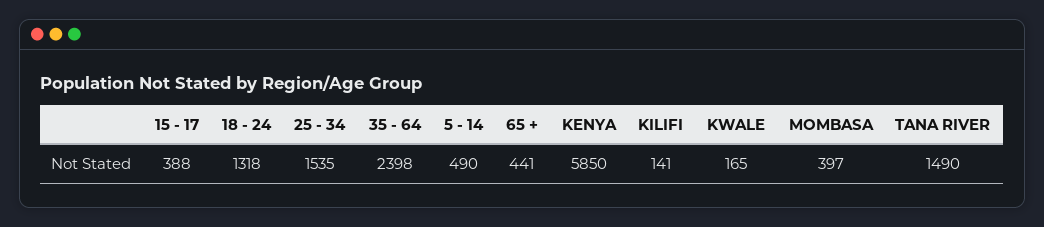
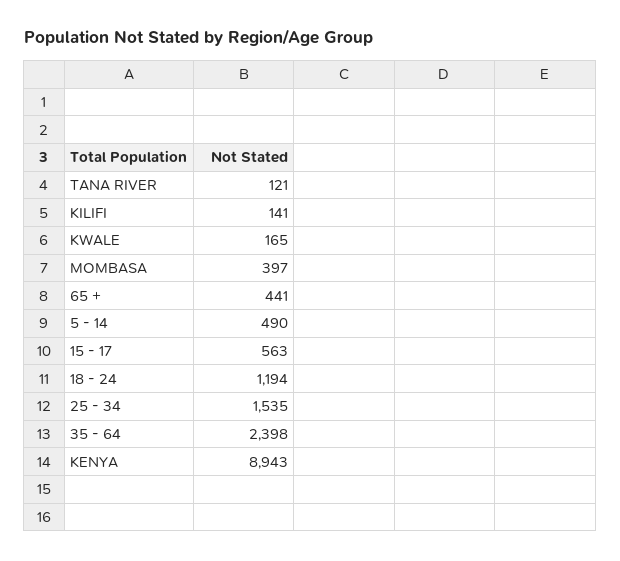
  {
-   "15 - 17": 388,
+   "15 - 17": 563,
-   "18 - 24": 1318,
+   "18 - 24": 1194,
    "25 - 34": 1535,
    "35 - 64": 2398,
    "5 - 14": 490,
    "65 +": 441,
-   "KENYA": 5850,
+   "KENYA": 8943,
    "KILIFI": 141,
    "KWALE": 165,
    "MOMBASA": 397,
-   "TANA RIVER": 1490
+   "TANA RIVER": 121
  }

